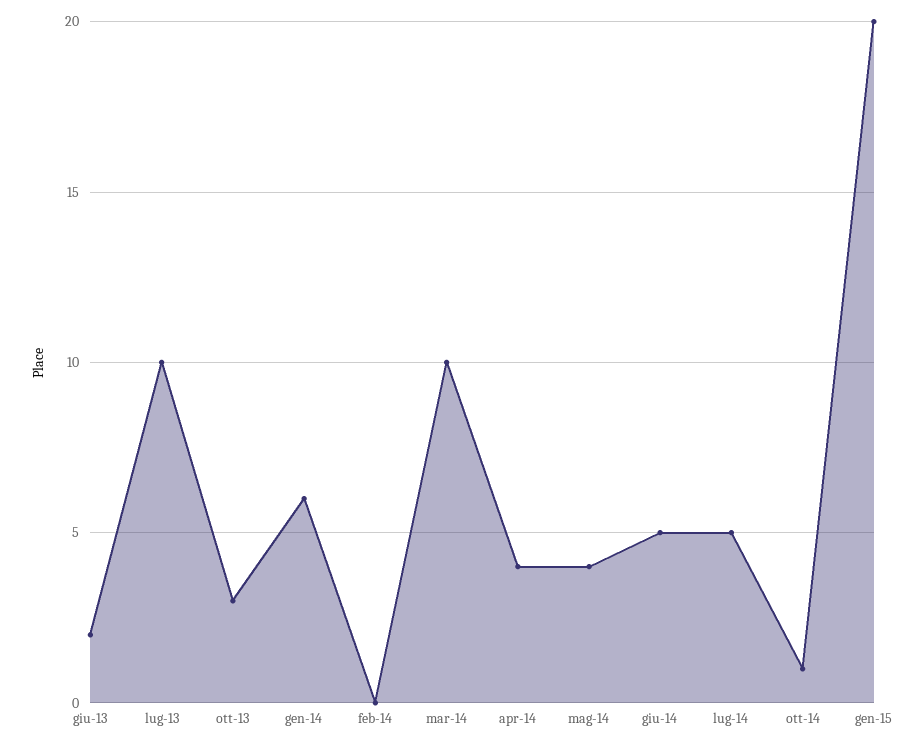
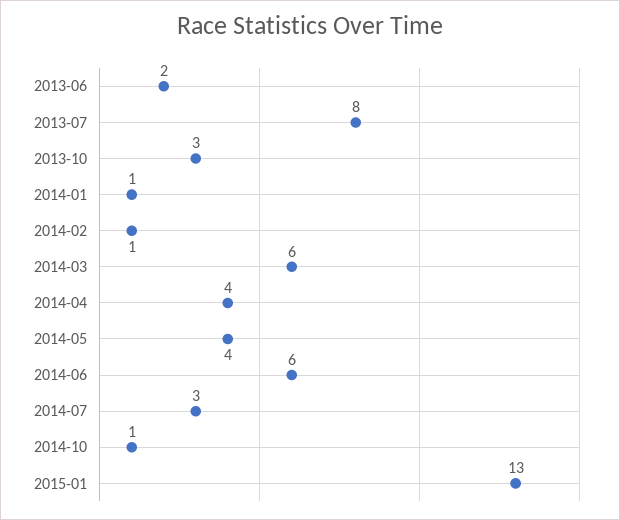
  {
    "giu-13": 2,
-   "lug-13": 10,
+   "lug-13": 8,
    "ott-13": 3,
-   "gen-14": 6,
+   "gen-14": 1,
-   "feb-14": 0,
+   "feb-14": 1,
-   "mar-14": 10,
+   "mar-14": 6,
    "apr-14": 4,
    "mag-14": 4,
-   "giu-14": 5,
+   "giu-14": 6,
-   "lug-14": 5,
+   "lug-14": 3,
    "ott-14": 1,
-   "gen-15": 20
+   "gen-15": 13
  }

